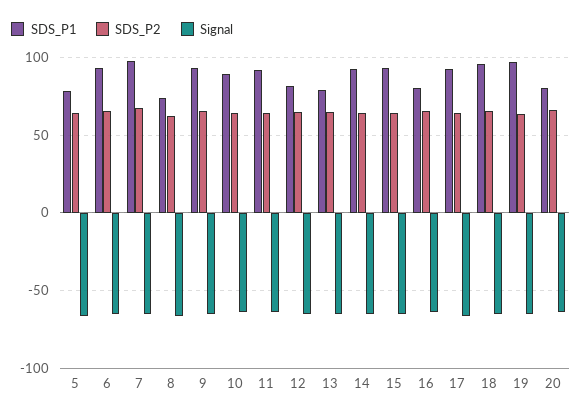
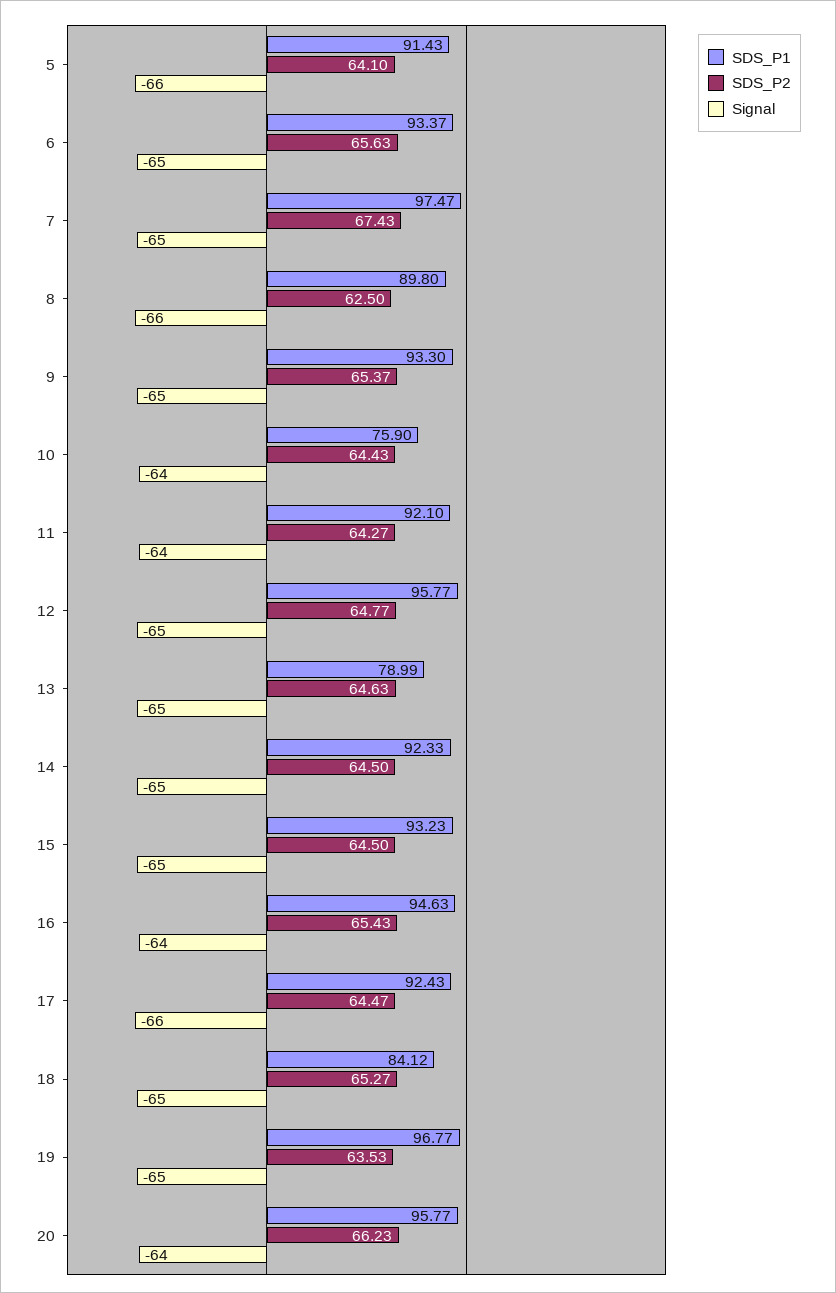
  {
    "SDS_P1": {
-     "5": 80,
+     "5": 91.43,
      "6": 93.37,
      "7": 97.47,
-     "8": 75,
+     "8": 89.8,
      "9": 93.3,
-     "10": 90,
+     "10": 75.9,
      "11": 92.1,
-     "12": 80,
+     "12": 95.77,
      "13": 78.99,
      "14": 92.33,
      "15": 93.23,
-     "16": 80,
+     "16": 94.63,
      "17": 92.43,
-     "18": 95,
+     "18": 84.12,
      "19": 96.77,
-     "20": 80
+     "20": 95.77
    },
    "SDS_P2": {
      "5": 64.1,
      "6": 65.63,
      "7": 67.43,
      "8": 62.5,
      "9": 65.37,
      "10": 64.43,
      "11": 64.27,
      "12": 64.77,
      "13": 64.63,
      "14": 64.5,
      "15": 64.5,
      "16": 65.43,
      "17": 64.47,
      "18": 65.27,
      "19": 63.53,
      "20": 66.23
    },
    "Signal": {
      "5": -66,
      "6": -65,
      "7": -65,
      "8": -66,
      "9": -65,
      "10": -64,
      "11": -64,
      "12": -65,
      "13": -65,
      "14": -65,
      "15": -65,
      "16": -64,
      "17": -66,
      "18": -65,
      "19": -65,
      "20": -64
    }
  }

